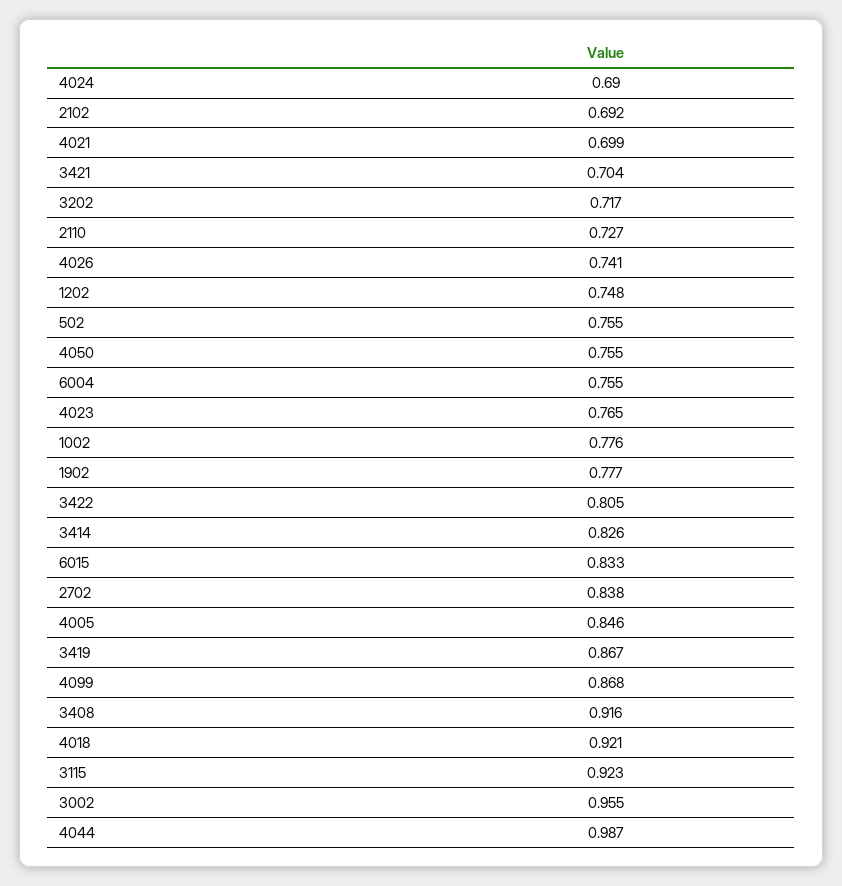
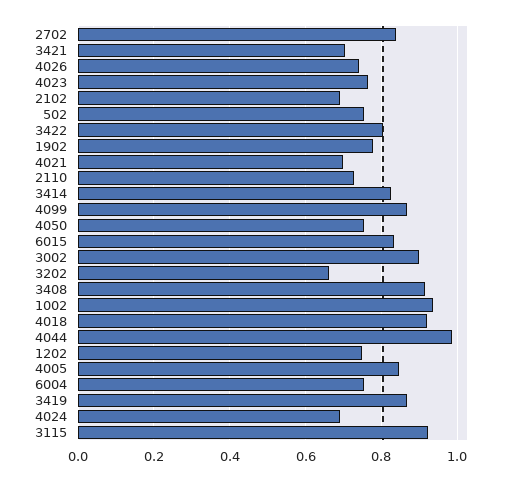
  {
    "4024": 0.69,
    "2102": 0.692,
    "4021": 0.699,
    "3421": 0.704,
-   "3202": 0.717,
+   "3202": 0.66,
    "2110": 0.727,
    "4026": 0.741,
    "1202": 0.748,
    "502": 0.755,
    "4050": 0.755,
    "6004": 0.755,
    "4023": 0.765,
-   "1002": 0.776,
+   "1002": 0.94,
    "1902": 0.777,
    "3422": 0.805,
    "3414": 0.826,
    "6015": 0.833,
    "2702": 0.838,
    "4005": 0.846,
    "3419": 0.867,
    "4099": 0.868,
    "3408": 0.916,
    "4018": 0.921,
    "3115": 0.923,
-   "3002": 0.955,
+   "3002": 0.9,
    "4044": 0.987
  }

